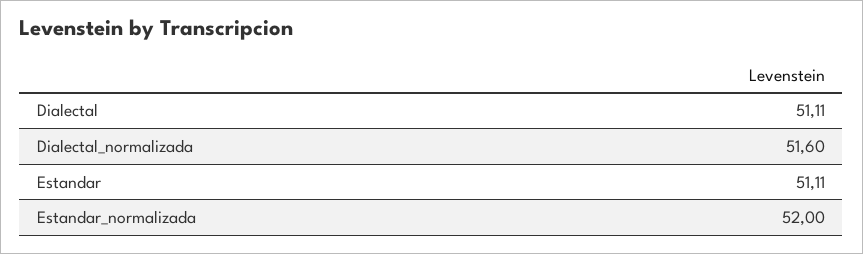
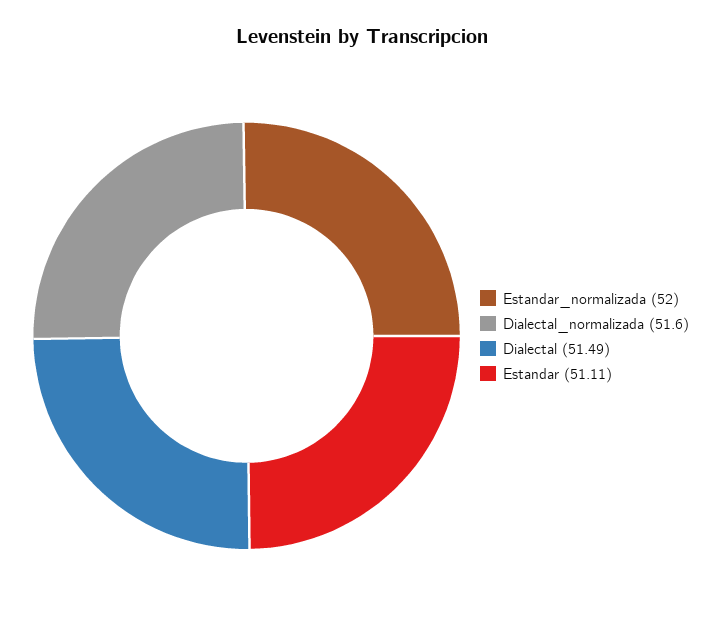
  {
-   "Dialectal": 51.11,
+   "Dialectal": 51.49,
    "Dialectal_normalizada": 51.6,
    "Estandar": 51.11,
    "Estandar_normalizada": 52
  }

